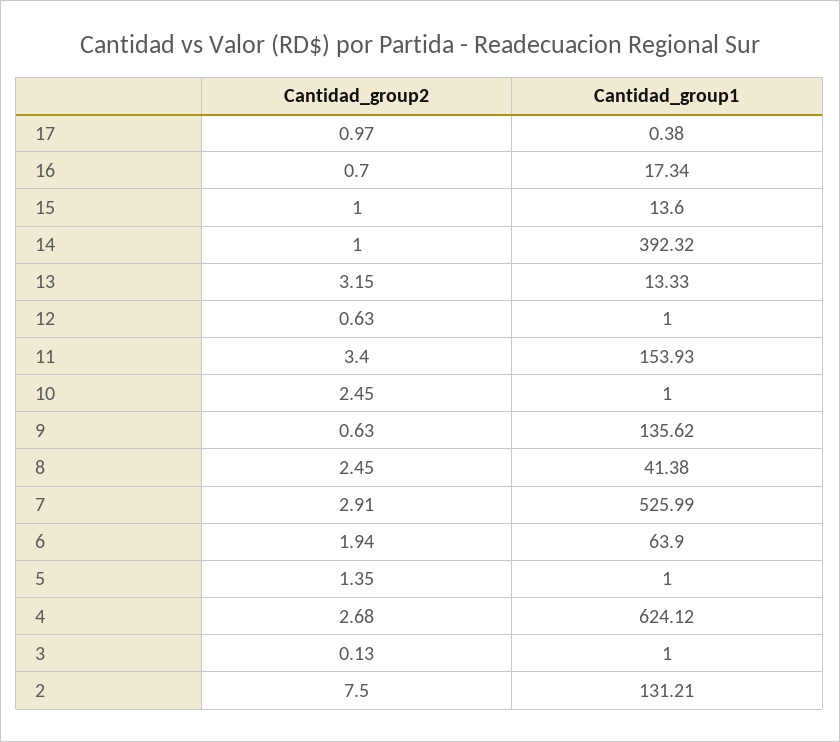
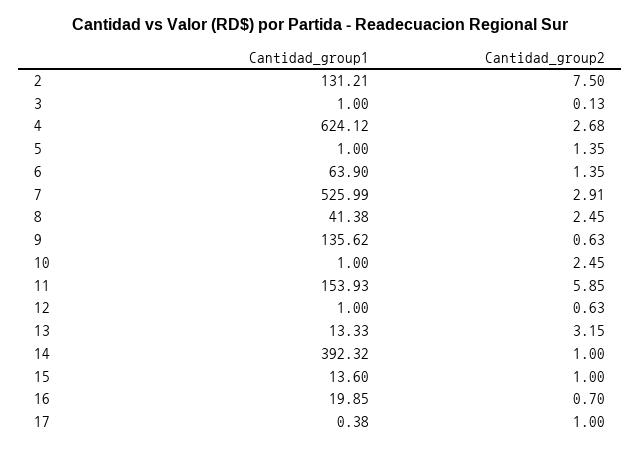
  {
    "Cantidad_group2": {
-     "17": 0.97,
+     "17": 1,
      "16": 0.7,
      "15": 1,
      "14": 1,
      "13": 3.15,
      "12": 0.63,
-     "11": 3.4,
+     "11": 5.85,
      "10": 2.45,
      "9": 0.63,
      "8": 2.45,
      "7": 2.91,
-     "6": 1.94,
+     "6": 1.35,
      "5": 1.35,
      "4": 2.68,
      "3": 0.13,
      "2": 7.5
    },
    "Cantidad_group1": {
      "17": 0.38,
-     "16": 17.34,
+     "16": 19.85,
      "15": 13.6,
      "14": 392.32,
      "13": 13.33,
      "12": 1,
      "11": 153.93,
      "10": 1,
      "9": 135.62,
      "8": 41.38,
      "7": 525.99,
      "6": 63.9,
      "5": 1,
      "4": 624.12,
      "3": 1,
      "2": 131.21
    }
  }

